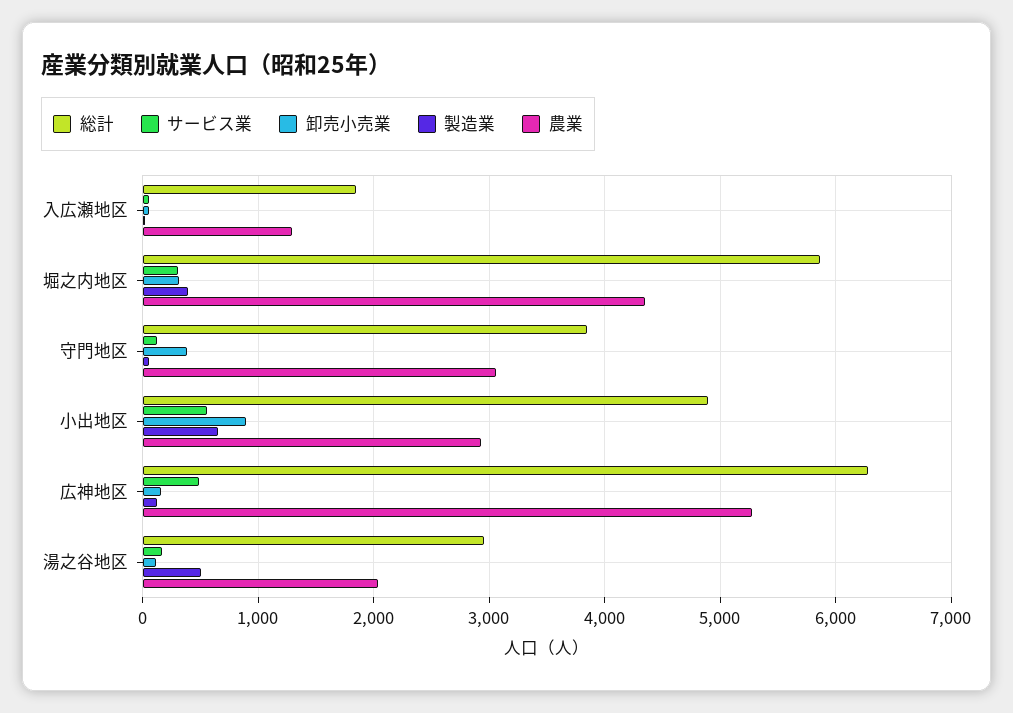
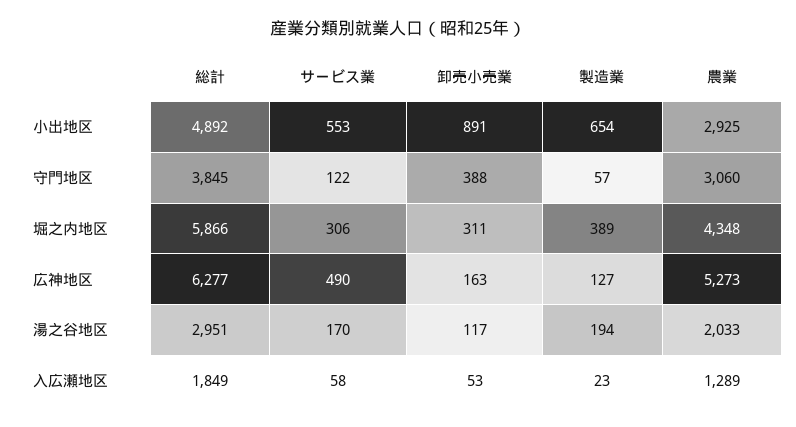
  {
    "総計": {
      "入広瀬地区": 1849,
      "堀之内地区": 5866,
      "守門地区": 3845,
      "小出地区": 4892,
      "広神地区": 6277,
      "湯之谷地区": 2951
    },
    "サービス業": {
      "入広瀬地区": 58,
      "堀之内地区": 306,
      "守門地区": 122,
      "小出地区": 553,
      "広神地区": 490,
      "湯之谷地区": 170
    },
    "卸売小売業": {
      "入広瀬地区": 53,
      "堀之内地区": 311,
      "守門地区": 388,
      "小出地区": 891,
      "広神地区": 163,
      "湯之谷地区": 117
    },
    "製造業": {
      "入広瀬地区": 23,
      "堀之内地区": 389,
      "守門地区": 57,
      "小出地区": 654,
      "広神地区": 127,
-     "湯之谷地区": 500
+     "湯之谷地区": 194
    },
    "農業": {
      "入広瀬地区": 1289,
      "堀之内地区": 4348,
      "守門地区": 3060,
      "小出地区": 2925,
      "広神地区": 5273,
      "湯之谷地区": 2033
    }
  }

